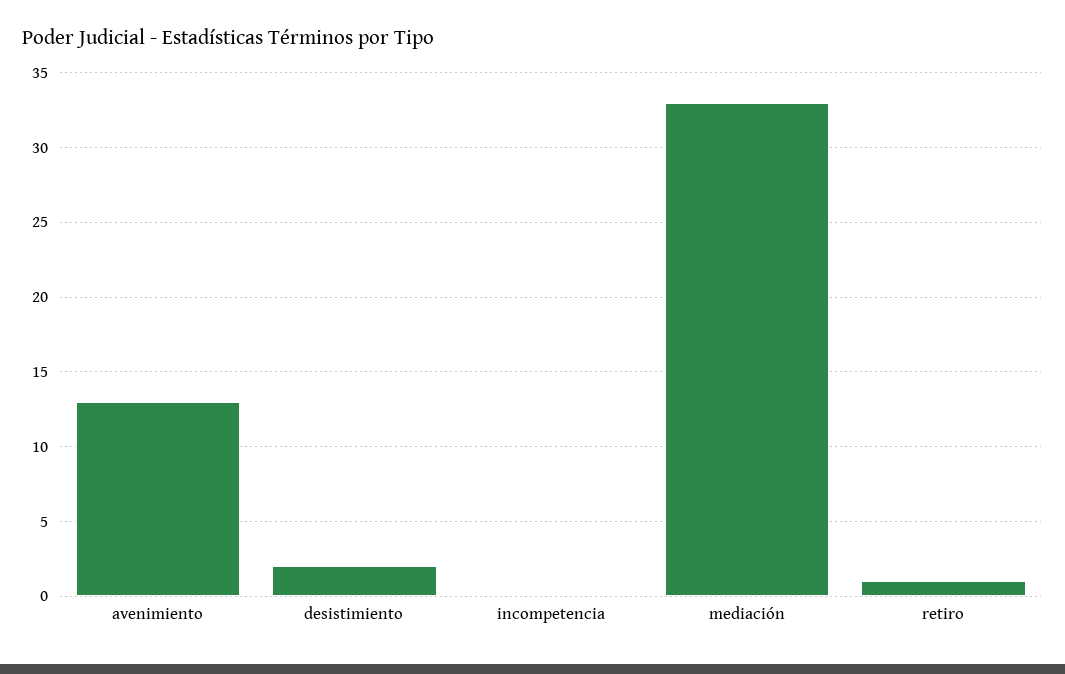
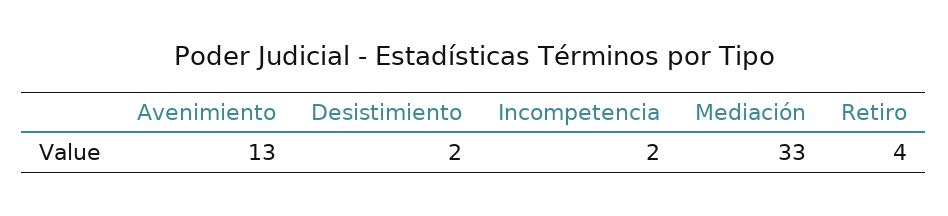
  {
    "avenimiento": 13,
    "desistimiento": 2,
-   "incompetencia": 0,
+   "incompetencia": 2,
    "mediación": 33,
-   "retiro": 1
+   "retiro": 4
  }

